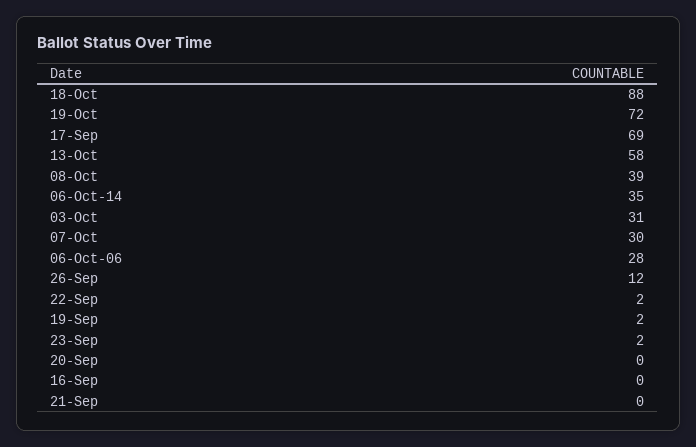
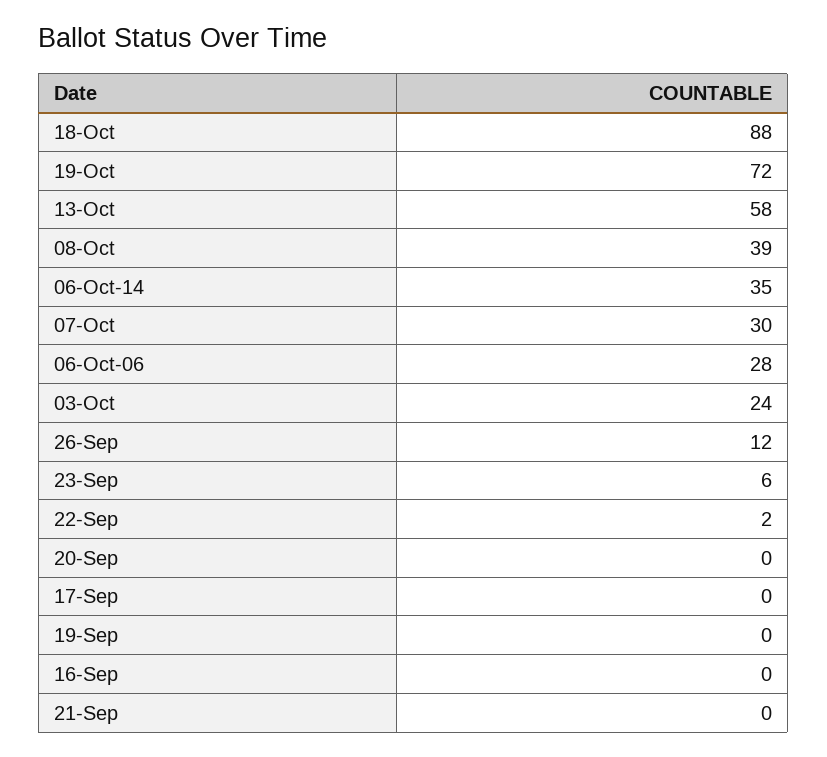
  {
    "18-Oct": 88,
    "19-Oct": 72,
-   "17-Sep": 69,
+   "17-Sep": 0,
    "13-Oct": 58,
    "08-Oct": 39,
    "06-Oct-14": 35,
-   "03-Oct": 31,
+   "03-Oct": 24,
    "07-Oct": 30,
    "06-Oct-06": 28,
    "26-Sep": 12,
    "22-Sep": 2,
-   "19-Sep": 2,
+   "19-Sep": 0,
-   "23-Sep": 2,
+   "23-Sep": 6,
    "20-Sep": 0,
    "16-Sep": 0,
    "21-Sep": 0
  }

